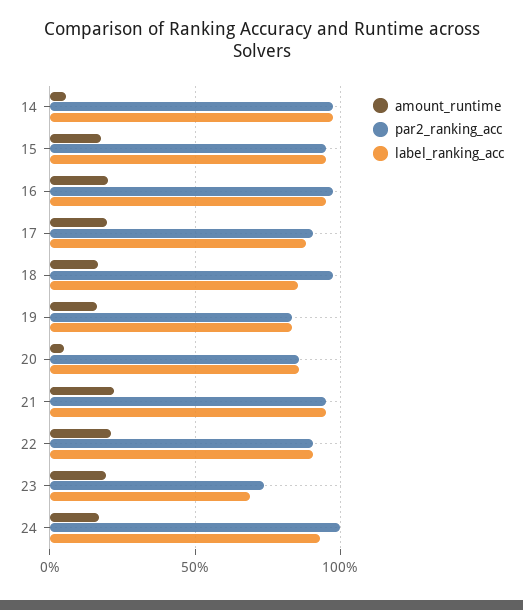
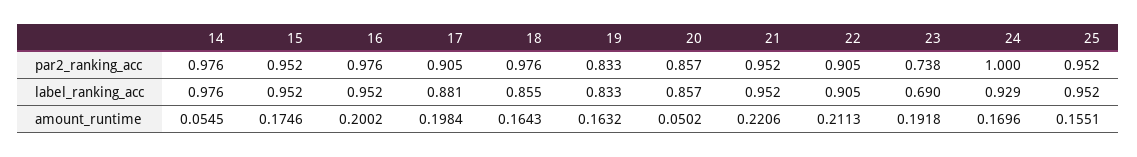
  {
    "amount_runtime": {
      "14": 0.0545,
      "15": 0.1746,
      "16": 0.2002,
      "17": 0.1984,
      "18": 0.1643,
      "19": 0.1632,
      "20": 0.0502,
      "21": 0.2206,
      "22": 0.2113,
      "23": 0.1918,
-     "24": 0.1696
+     "24": 0.1696,
+     "25": 0.1551
    },
    "par2_ranking_acc": {
      "14": 0.976,
      "15": 0.952,
      "16": 0.976,
      "17": 0.905,
      "18": 0.976,
      "19": 0.833,
      "20": 0.857,
      "21": 0.952,
      "22": 0.905,
      "23": 0.738,
-     "24": 1
+     "24": 1,
+     "25": 0.952
    },
    "label_ranking_acc": {
      "14": 0.976,
      "15": 0.952,
      "16": 0.952,
      "17": 0.881,
      "18": 0.855,
      "19": 0.833,
      "20": 0.857,
      "21": 0.952,
      "22": 0.905,
      "23": 0.69,
-     "24": 0.929
+     "24": 0.929,
+     "25": 0.952
    }
  }

